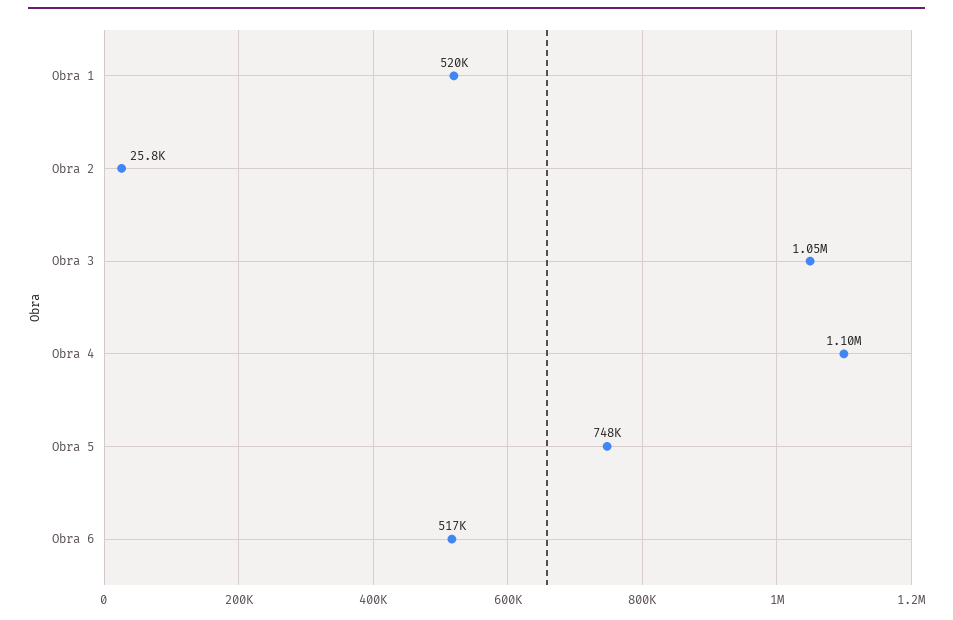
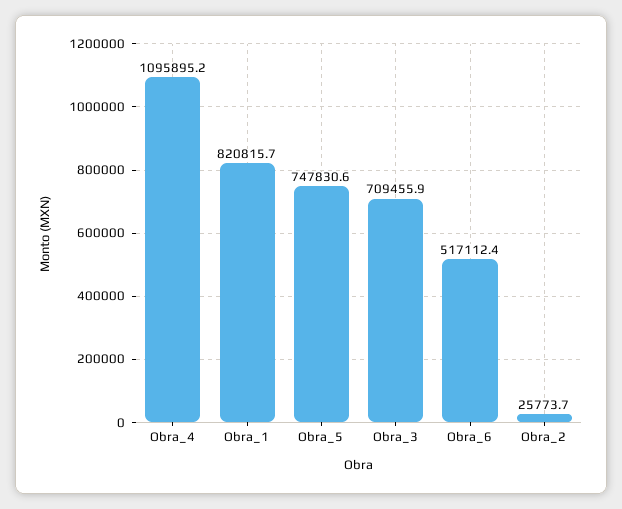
  {
-   "Obra 1": 520000,
+   "Obra 1": 820815.7,
    "Obra 2": 25773.7,
-   "Obra 3": 1050000,
+   "Obra 3": 709455.9,
    "Obra 4": 1095895.2,
    "Obra 5": 747830.6,
    "Obra 6": 517112.4
  }

